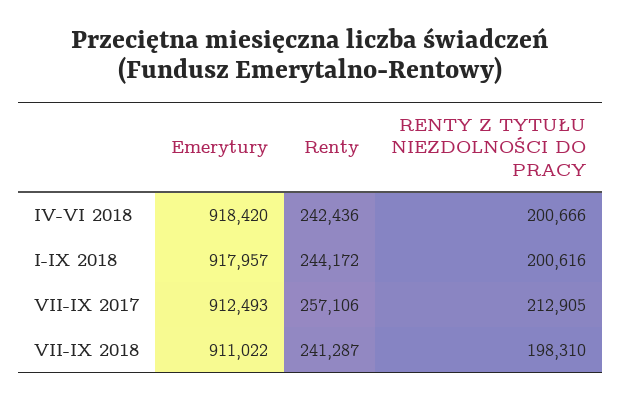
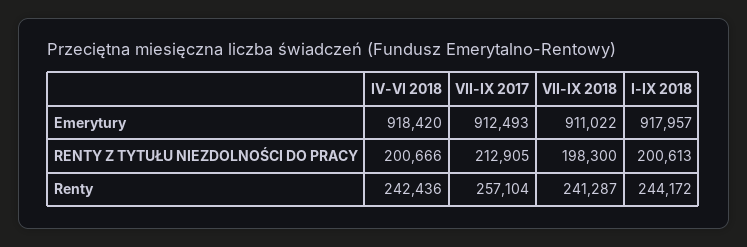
  {
    "Emerytury": {
      "IV-VI 2018": 918420,
      "I-IX 2018": 917957,
      "VII-IX 2017": 912493,
      "VII-IX 2018": 911022
    },
    "Renty": {
      "IV-VI 2018": 242436,
      "I-IX 2018": 244172,
-     "VII-IX 2017": 257106,
+     "VII-IX 2017": 257104,
      "VII-IX 2018": 241287
    },
    "RENTY Z TYTUŁU NIEZDOLNOŚCI DO PRACY": {
      "IV-VI 2018": 200666,
-     "I-IX 2018": 200616,
+     "I-IX 2018": 200613,
      "VII-IX 2017": 212905,
-     "VII-IX 2018": 198310
+     "VII-IX 2018": 198300
    }
  }

